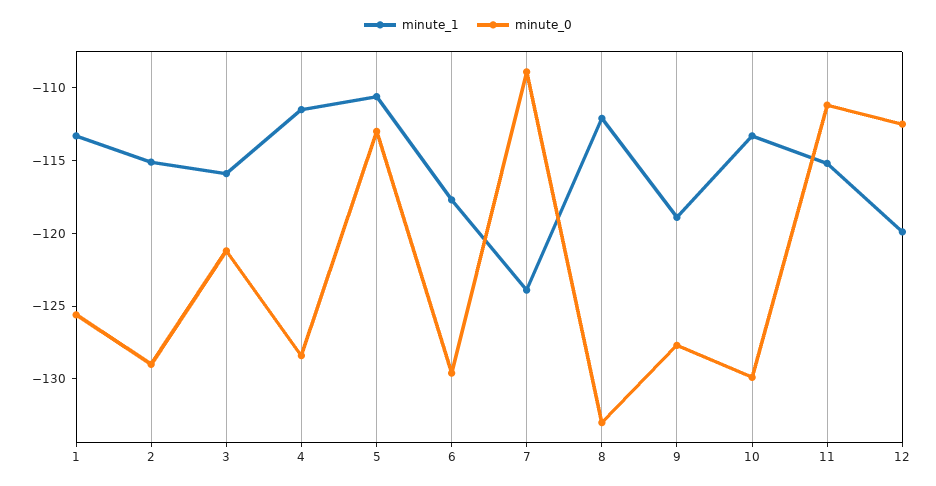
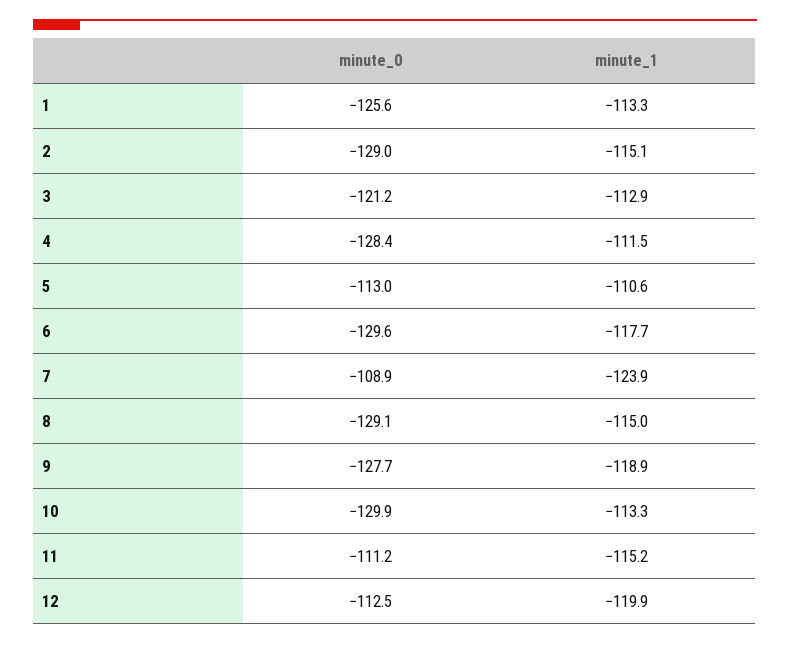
  {
    "minute_1": {
      "1": -113.3,
      "2": -115.1,
-     "3": -116,
+     "3": -112.9,
      "4": -111.5,
      "5": -110.6,
      "6": -117.7,
      "7": -123.9,
-     "8": -112,
+     "8": -115,
      "9": -118.9,
      "10": -113.3,
      "11": -115.2,
      "12": -119.9
    },
    "minute_0": {
      "1": -125.6,
      "2": -129,
      "3": -121.2,
      "4": -128.4,
      "5": -113,
      "6": -129.6,
      "7": -108.9,
-     "8": -133,
+     "8": -129.1,
      "9": -127.7,
      "10": -129.9,
      "11": -111.2,
      "12": -112.5
    }
  }

